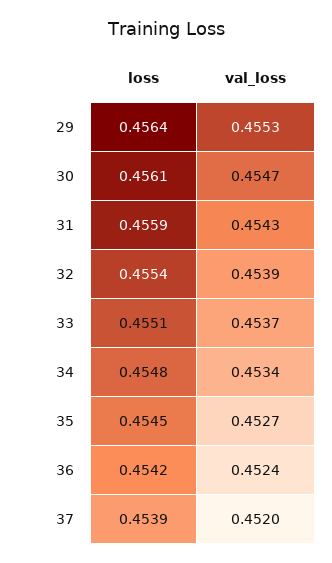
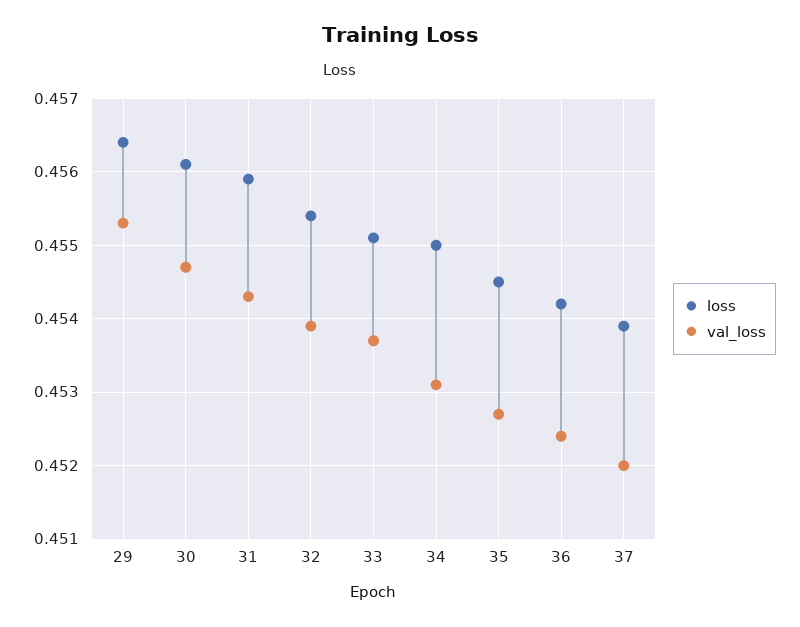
  {
    "loss": {
      "29": 0.4564,
      "30": 0.4561,
      "31": 0.4559,
      "32": 0.4554,
      "33": 0.4551,
-     "34": 0.4548,
+     "34": 0.455,
      "35": 0.4545,
      "36": 0.4542,
      "37": 0.4539
    },
    "val_loss": {
      "29": 0.4553,
      "30": 0.4547,
      "31": 0.4543,
      "32": 0.4539,
      "33": 0.4537,
-     "34": 0.4534,
+     "34": 0.4531,
      "35": 0.4527,
      "36": 0.4524,
      "37": 0.452
    }
  }

